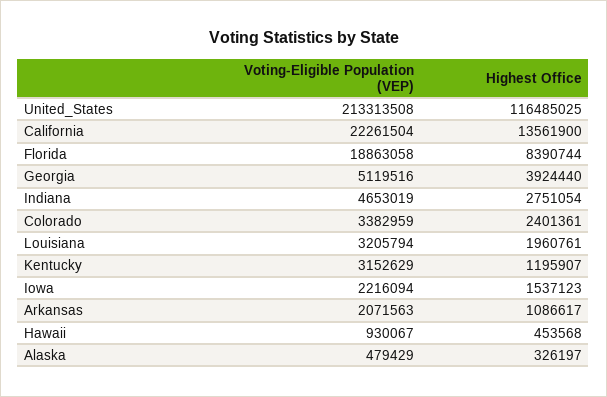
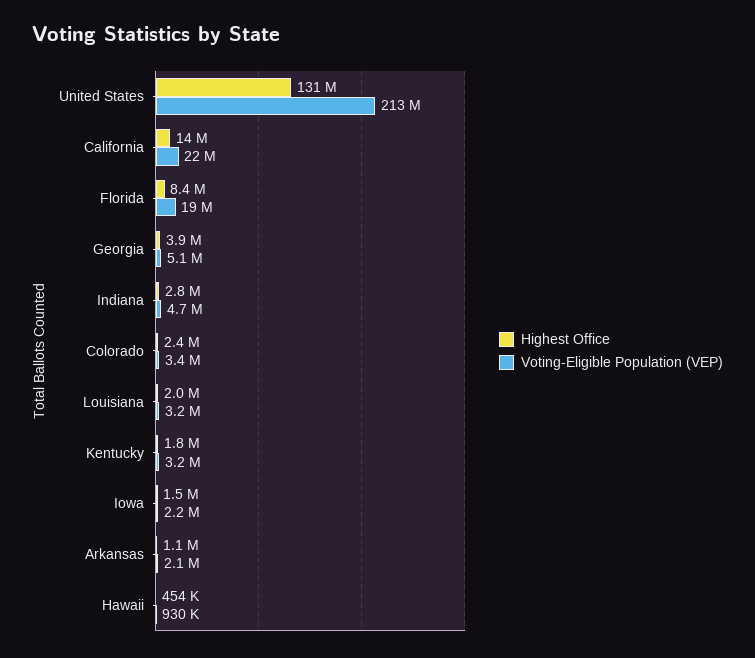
  {
    "Voting-Eligible Population (VEP)": {
      "United_States": 213313508,
      "California": 22261504,
      "Florida": 18863058,
      "Georgia": 5119516,
      "Indiana": 4653019,
      "Colorado": 3382959,
      "Louisiana": 3205794,
      "Kentucky": 3152629,
      "Iowa": 2216094,
      "Arkansas": 2071563,
-     "Hawaii": 930067,
+     "Hawaii": 930067
-     "Alaska": 479429
    },
    "Highest Office": {
-     "United_States": 116485025,
+     "United_States": 131000000,
      "California": 13561900,
      "Florida": 8390744,
      "Georgia": 3924440,
      "Indiana": 2751054,
      "Colorado": 2401361,
      "Louisiana": 1960761,
-     "Kentucky": 1195907,
+     "Kentucky": 1800000,
      "Iowa": 1537123,
      "Arkansas": 1086617,
-     "Hawaii": 453568,
+     "Hawaii": 453568
-     "Alaska": 326197
    }
  }

